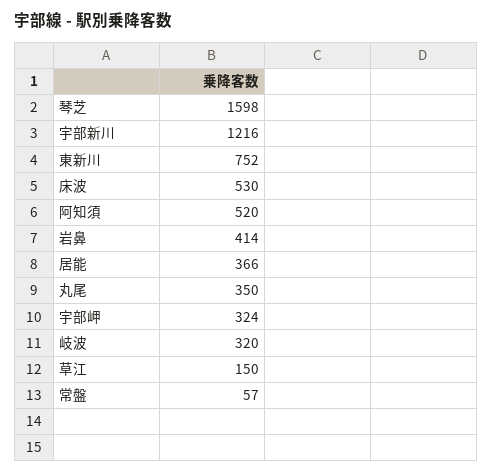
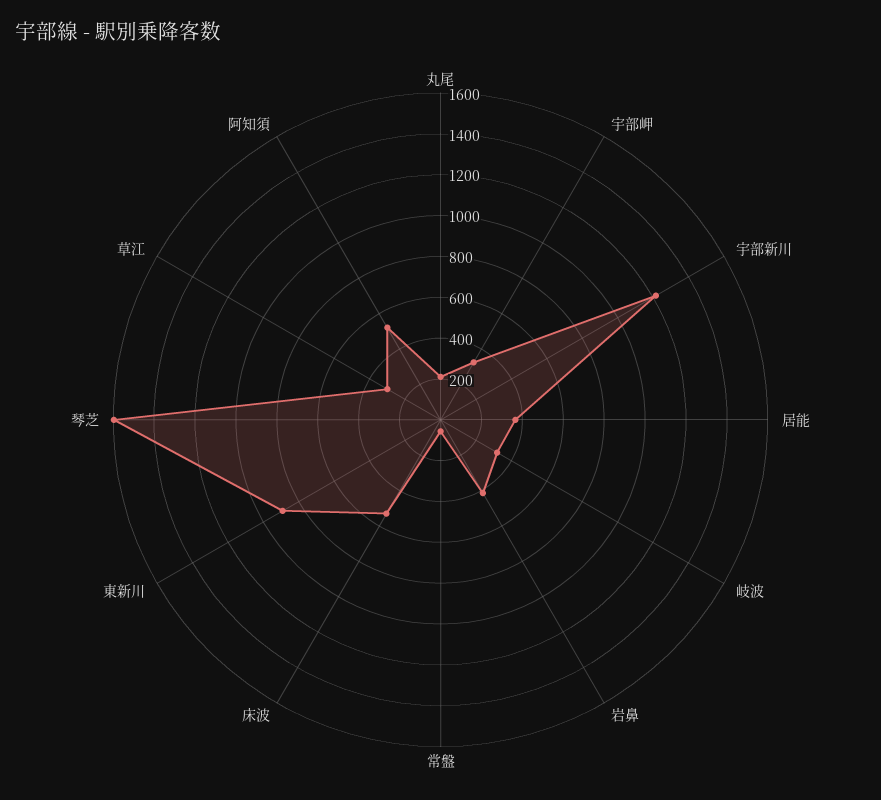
  {
    "琴芝": 1598,
    "宇部新川": 1216,
-   "東新川": 752,
+   "東新川": 900,
    "床波": 530,
    "阿知須": 520,
    "岩鼻": 414,
    "居能": 366,
-   "丸尾": 350,
+   "丸尾": 200,
    "宇部岬": 324,
    "岐波": 320,
-   "草江": 150,
+   "草江": 300,
    "常盤": 57
  }

